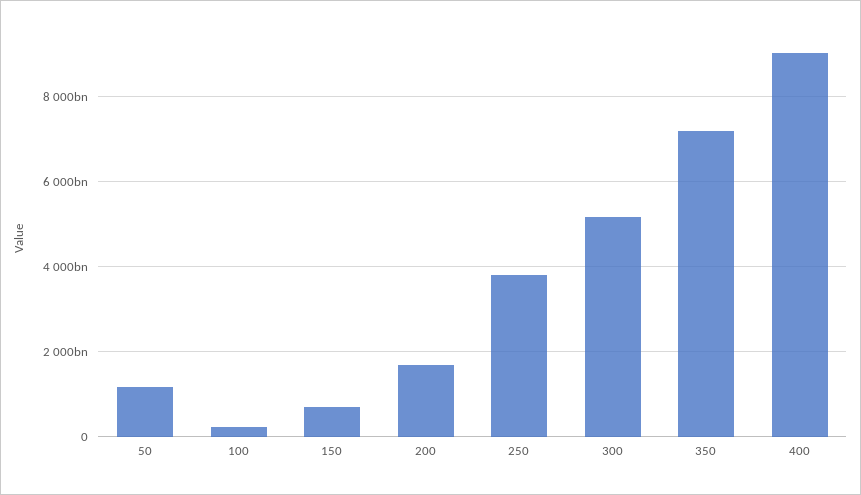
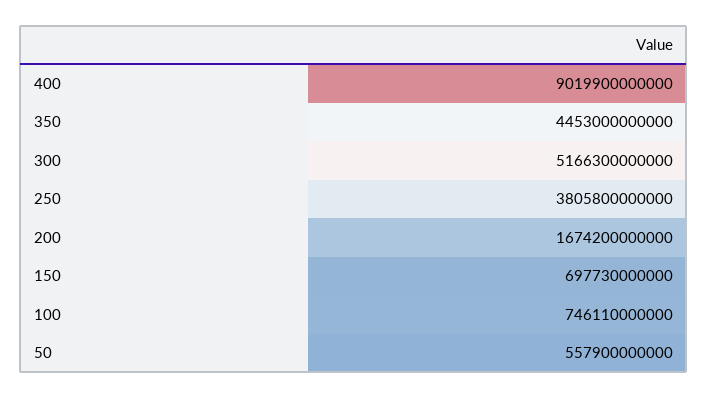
  {
-   "50": 1200000000000,
+   "50": 557900000000,
-   "100": 200000000000,
+   "100": 746110000000,
    "150": 697730000000,
    "200": 1674200000000,
    "250": 3805800000000,
    "300": 5166300000000,
-   "350": 7200000000000,
+   "350": 4453000000000,
    "400": 9019900000000
  }

